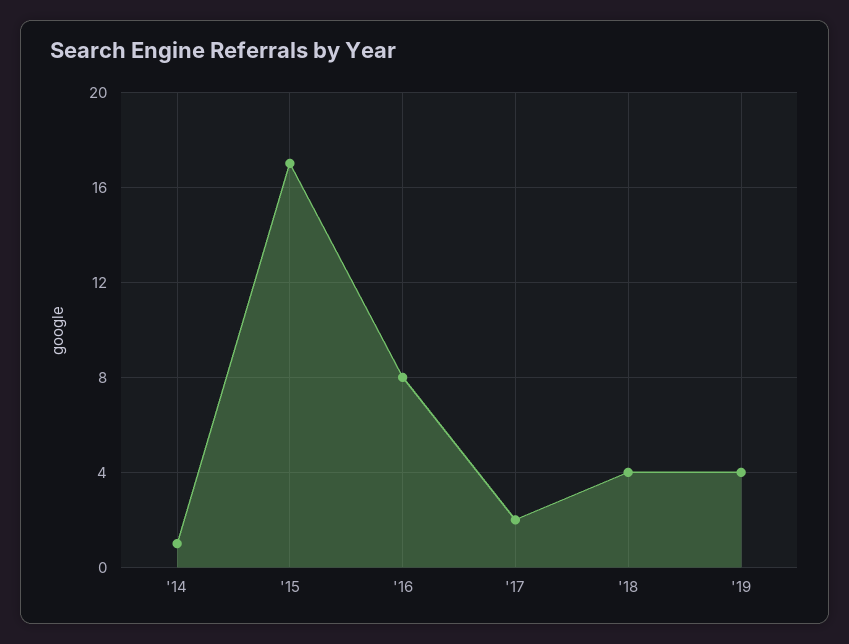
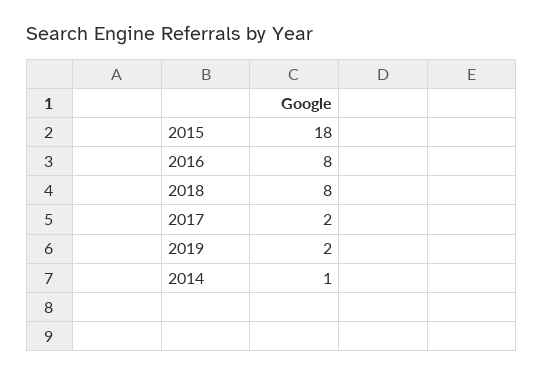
  {
    "'14": 1,
-   "'15": 17,
+   "'15": 18,
    "'16": 8,
    "'17": 2,
-   "'18": 4,
+   "'18": 8,
-   "'19": 4
+   "'19": 2
  }

